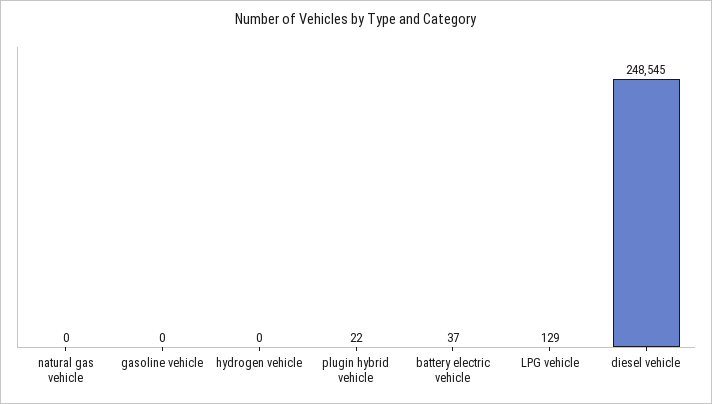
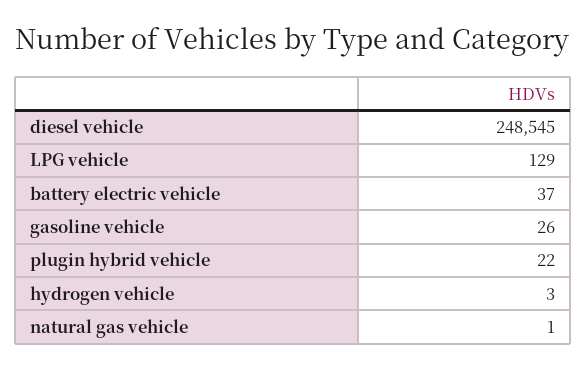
  {
-   "natural gas vehicle": 0,
+   "natural gas vehicle": 1,
-   "gasoline vehicle": 0,
+   "gasoline vehicle": 26,
-   "hydrogen vehicle": 0,
+   "hydrogen vehicle": 3,
    "plugin hybrid vehicle": 22,
    "battery electric vehicle": 37,
    "LPG vehicle": 129,
    "diesel vehicle": 248545
  }

